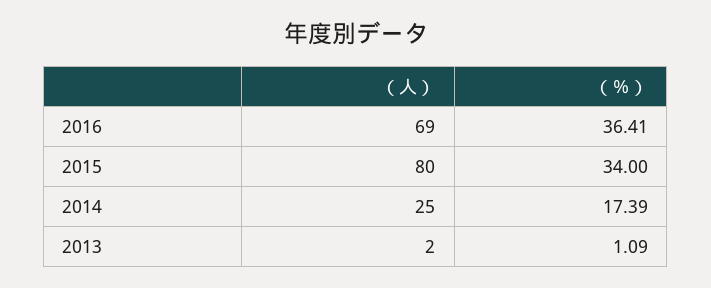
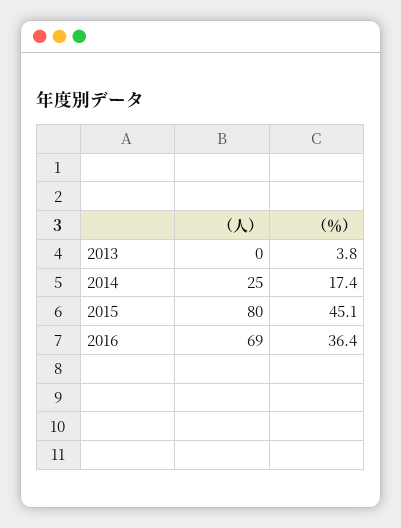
  {
    "（人）": {
      "2016": 69,
      "2015": 80,
      "2014": 25,
-     "2013": 2
+     "2013": 0
    },
    "（％）": {
      "2016": 36.41,
-     "2015": 34,
+     "2015": 45.1,
      "2014": 17.39,
-     "2013": 1.09
+     "2013": 3.8
    }
  }

